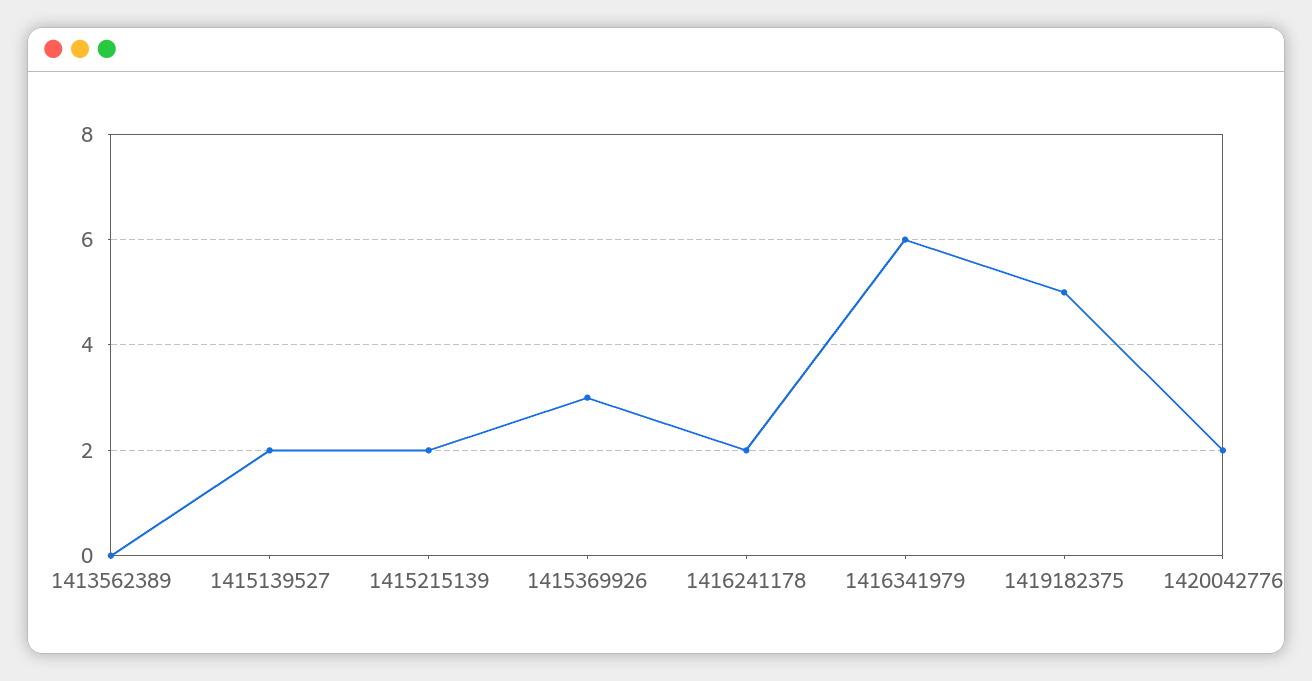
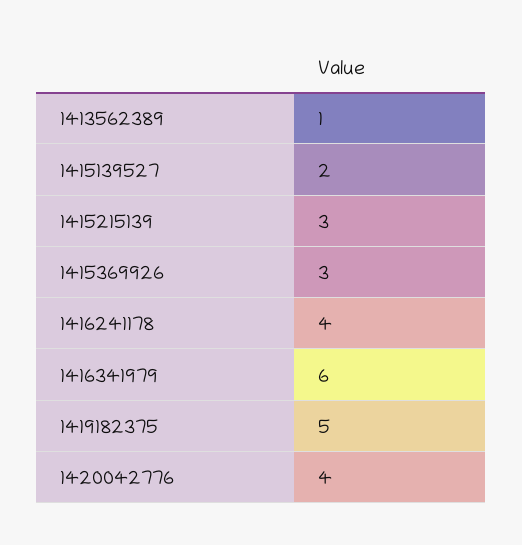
  {
-   "1413562389": 0,
+   "1413562389": 1,
    "1415139527": 2,
-   "1415215139": 2,
+   "1415215139": 3,
    "1415369926": 3,
-   "1416241178": 2,
+   "1416241178": 4,
    "1416341979": 6,
    "1419182375": 5,
-   "1420042776": 2
+   "1420042776": 4
  }

